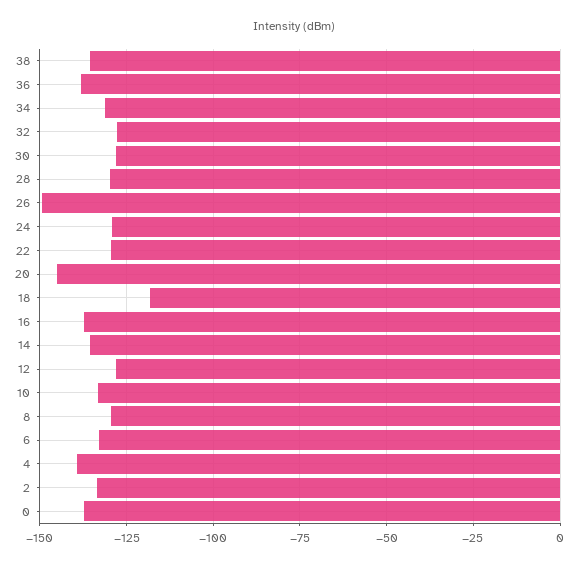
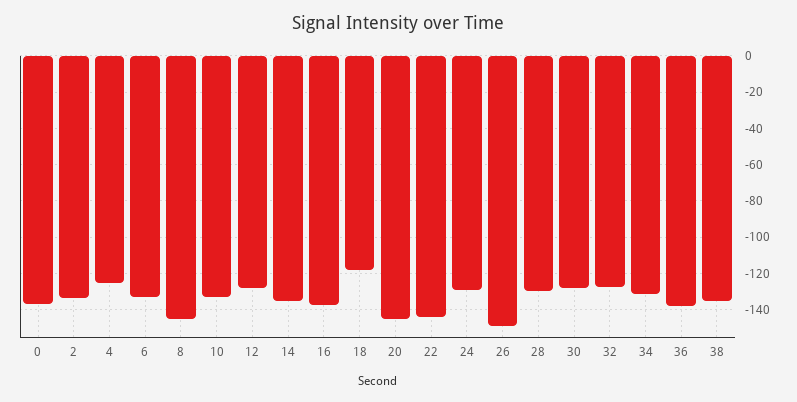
  {
    "38": -135,
    "36": -137.5,
    "34": -132.5,
    "32": -127.5,
    "30": -127.5,
    "28": -130,
    "26": -150,
    "24": -130,
-   "22": -130,
+   "22": -145,
    "20": -145,
    "18": -117.5,
    "16": -137.5,
    "14": -135,
    "12": -127.5,
    "10": -132.5,
-   "8": -130,
+   "8": -145,
    "6": -132.5,
-   "4": -140,
+   "4": -125,
    "2": -132.5,
    "0": -137.5
  }

